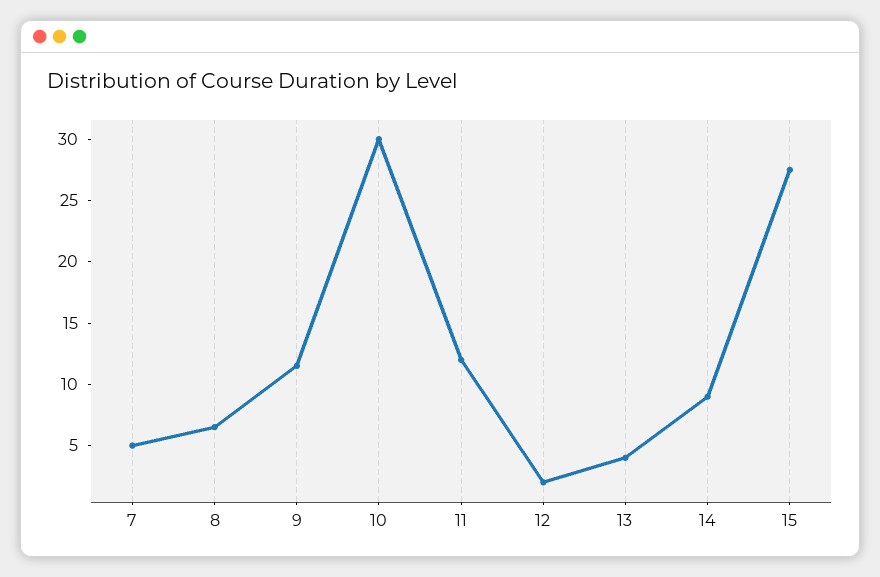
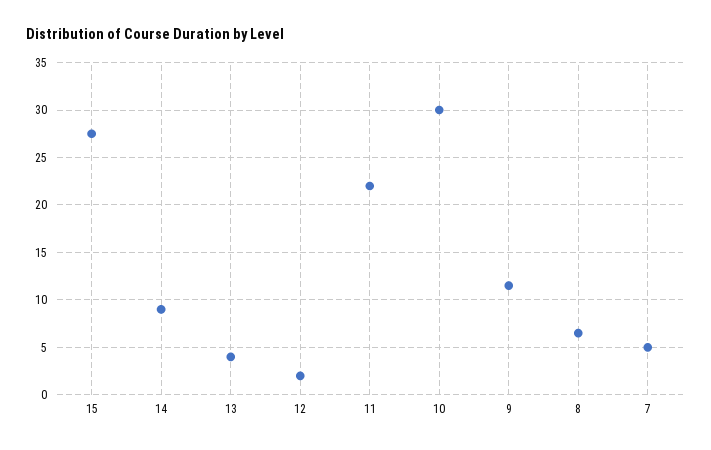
  {
    "7": 5,
    "8": 7,
    "9": 12,
    "10": 30,
-   "11": 12,
+   "11": 22,
    "12": 2,
    "13": 4,
    "14": 9,
    "15": 28
  }

